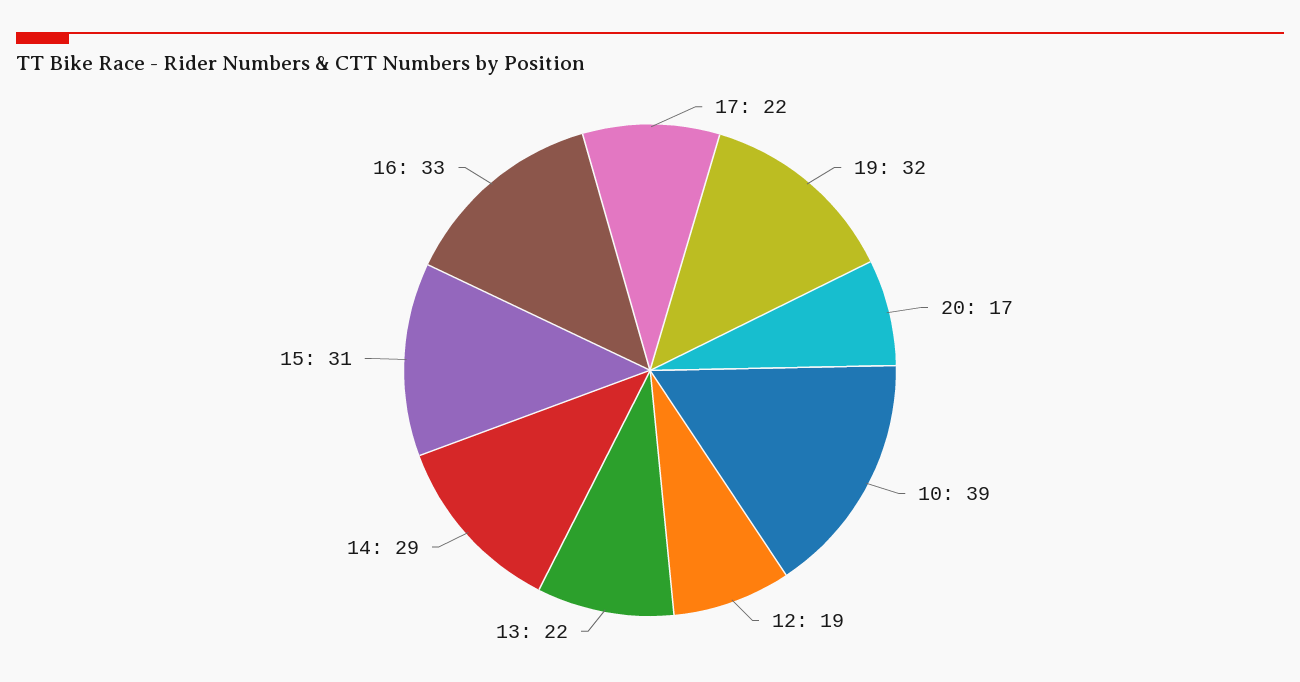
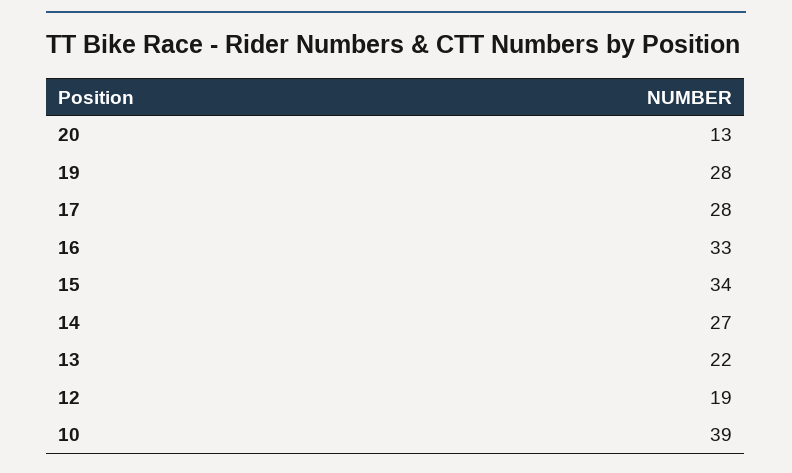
  {
-   "17": 22,
+   "17": 28,
-   "19": 32,
+   "19": 28,
-   "20": 17,
+   "20": 13,
    "10": 39,
    "12": 19,
    "13": 22,
-   "14": 29,
+   "14": 27,
-   "15": 31,
+   "15": 34,
    "16": 33
  }

